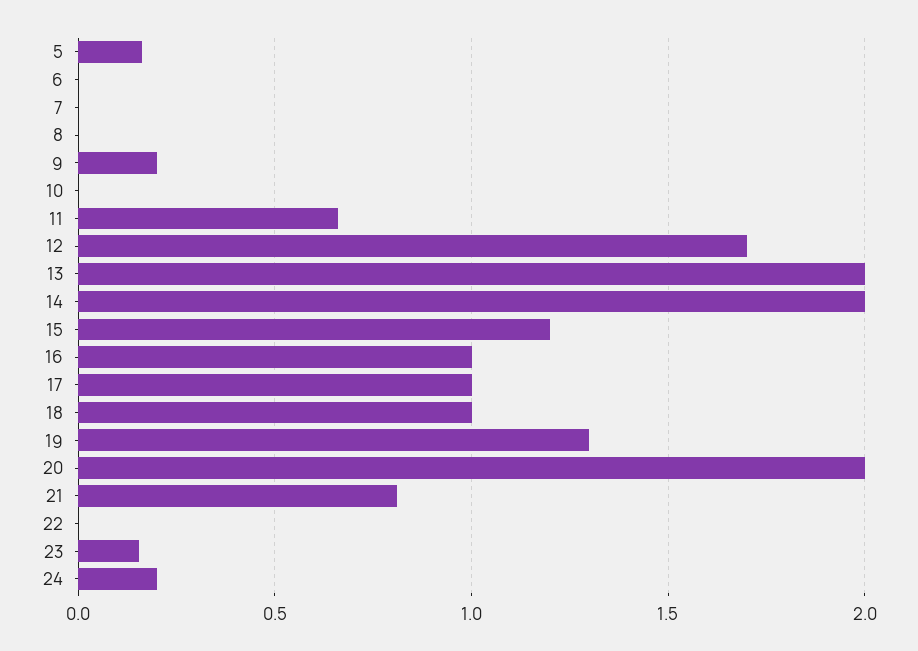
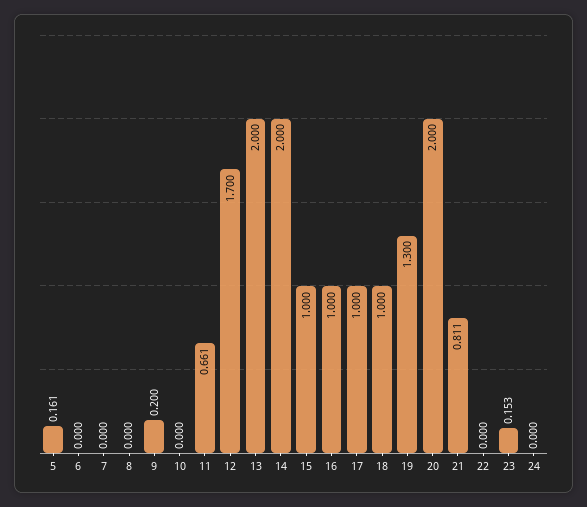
  {
    "5": 0.161,
    "6": 0,
    "7": 0,
    "8": 0,
    "9": 0.2,
    "10": 0,
    "11": 0.661,
    "12": 1.7,
    "13": 2,
    "14": 2,
-   "15": 1.2,
+   "15": 1,
    "16": 1,
    "17": 1,
    "18": 1,
    "19": 1.3,
    "20": 2,
    "21": 0.811,
    "22": 0,
    "23": 0.153,
-   "24": 0.2
+   "24": 0
  }

